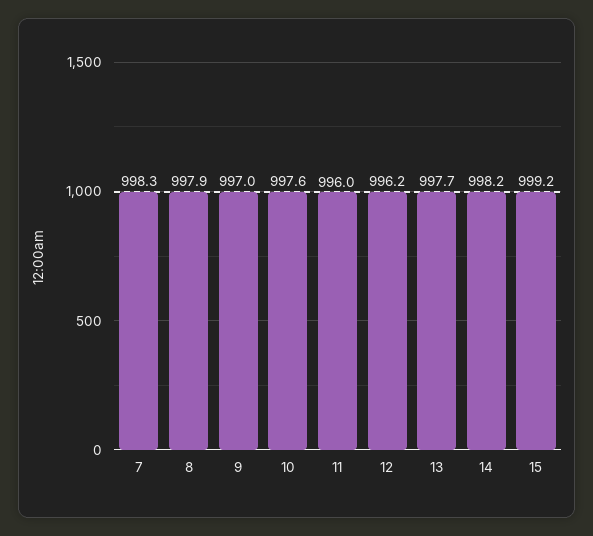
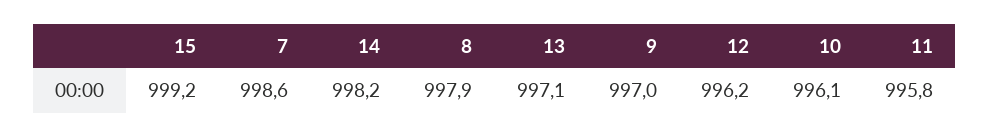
  {
-   "7": 998.3,
+   "7": 998.6,
    "8": 997.9,
    "9": 997,
-   "10": 997.6,
+   "10": 996.1,
-   "11": 996,
+   "11": 995.8,
    "12": 996.2,
-   "13": 997.7,
+   "13": 997.1,
    "14": 998.2,
    "15": 999.2
  }

